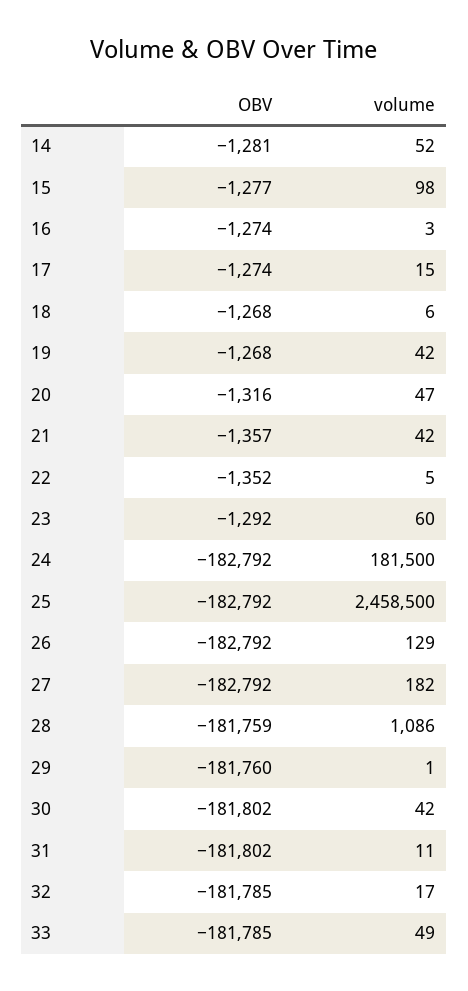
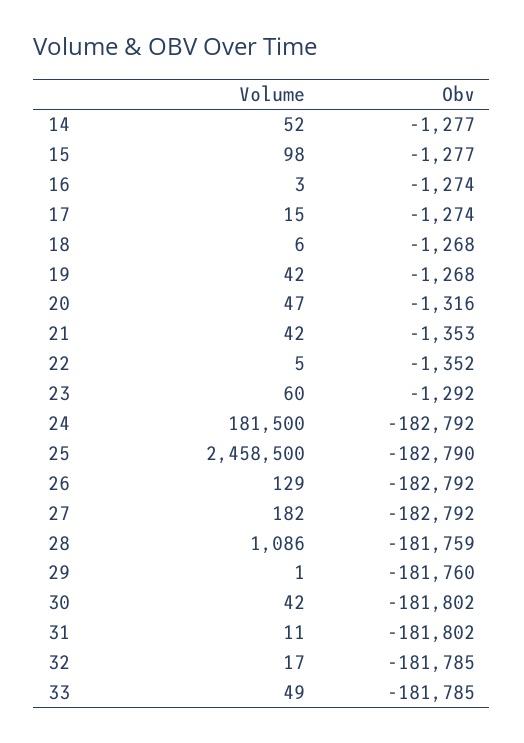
  {
    "OBV": {
-     "14": -1281,
+     "14": -1277,
      "15": -1277,
      "16": -1274,
      "17": -1274,
      "18": -1268,
      "19": -1268,
      "20": -1316,
-     "21": -1357,
+     "21": -1353,
      "22": -1352,
      "23": -1292,
      "24": -182792,
-     "25": -182792,
+     "25": -182790,
      "26": -182792,
      "27": -182792,
      "28": -181759,
      "29": -181760,
      "30": -181802,
      "31": -181802,
      "32": -181785,
      "33": -181785
    },
    "volume": {
      "14": 52,
      "15": 98,
      "16": 3,
      "17": 15,
      "18": 6,
      "19": 42,
      "20": 47,
      "21": 42,
      "22": 5,
      "23": 60,
      "24": 181500,
      "25": 2458500,
      "26": 129,
      "27": 182,
      "28": 1086,
      "29": 1,
      "30": 42,
      "31": 11,
      "32": 17,
      "33": 49
    }
  }

